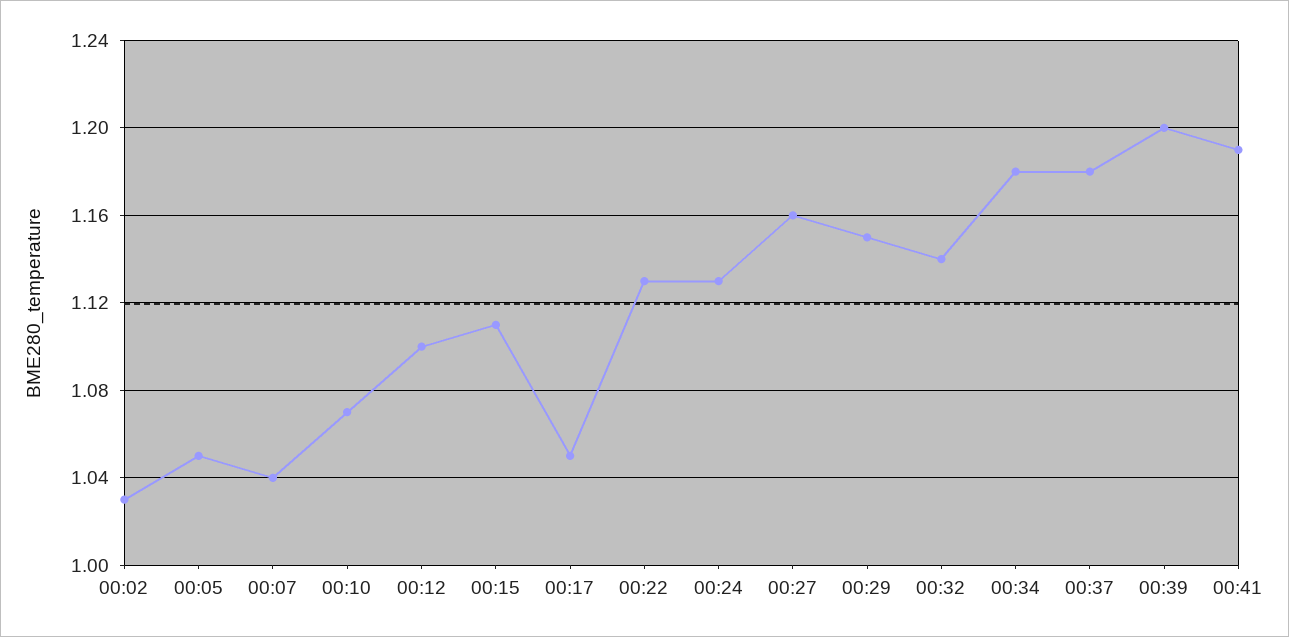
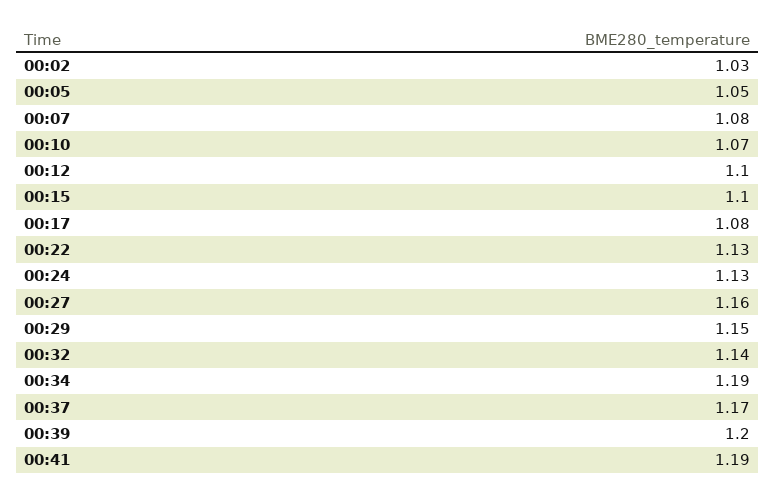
  {
    "00:02": 1.03,
    "00:05": 1.05,
-   "00:07": 1.04,
+   "00:07": 1.08,
    "00:10": 1.07,
    "00:12": 1.1,
-   "00:15": 1.11,
+   "00:15": 1.1,
-   "00:17": 1.05,
+   "00:17": 1.08,
    "00:22": 1.13,
    "00:24": 1.13,
    "00:27": 1.16,
    "00:29": 1.15,
    "00:32": 1.14,
-   "00:34": 1.18,
+   "00:34": 1.19,
-   "00:37": 1.18,
+   "00:37": 1.17,
    "00:39": 1.2,
    "00:41": 1.19
  }

